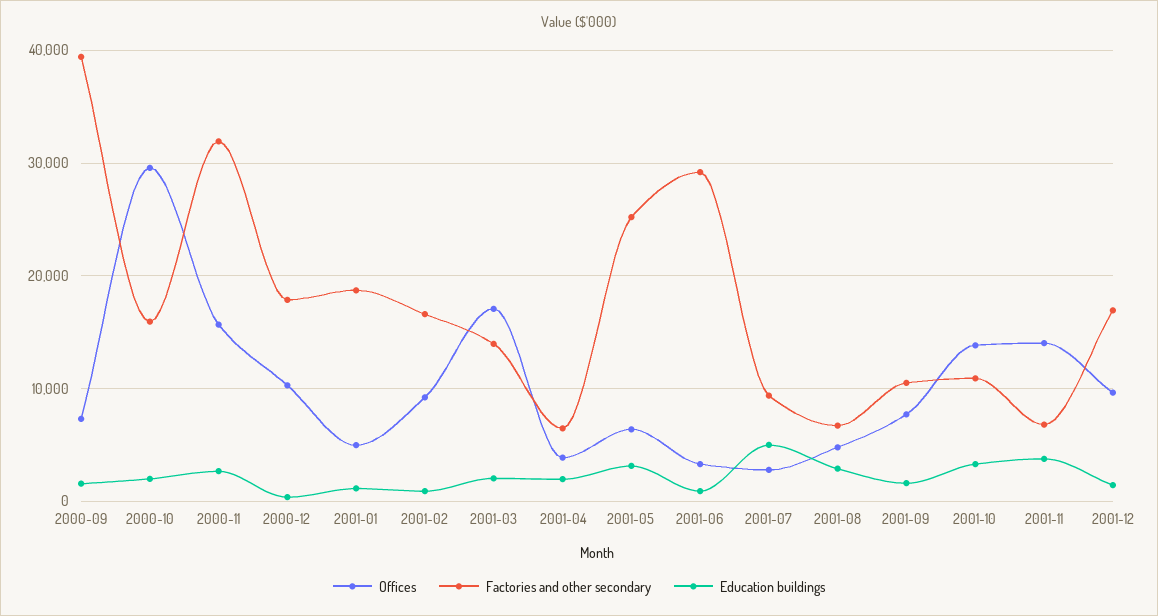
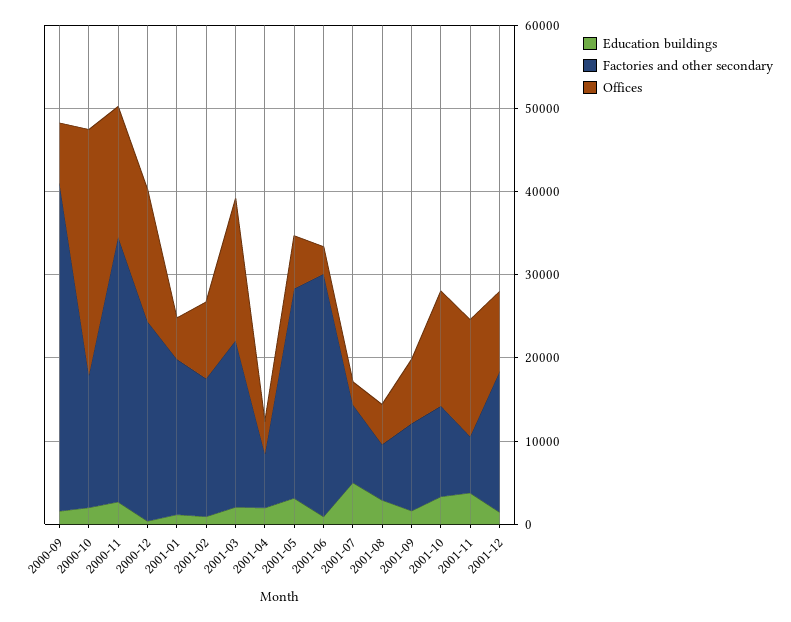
  {
    "Offices": {
      "2000-09": 7000,
      "2000-10": 30000,
      "2000-11": 16000,
-     "2000-12": 10000,
+     "2000-12": 16000,
      "2001-01": 5000,
      "2001-02": 9000,
      "2001-03": 17000,
      "2001-04": 4000,
      "2001-05": 6000,
      "2001-06": 3000,
      "2001-07": 3000,
      "2001-08": 5000,
      "2001-09": 8000,
      "2001-10": 14000,
      "2001-11": 14000,
      "2001-12": 10000
    },
    "Factories and other secondary": {
      "2000-09": 39000,
      "2000-10": 16000,
      "2000-11": 32000,
-     "2000-12": 18000,
+     "2000-12": 24000,
      "2001-01": 19000,
      "2001-02": 17000,
-     "2001-03": 14000,
+     "2001-03": 20000,
      "2001-04": 6000,
      "2001-05": 25000,
      "2001-06": 29000,
      "2001-07": 9000,
      "2001-08": 7000,
      "2001-09": 11000,
      "2001-10": 11000,
      "2001-11": 7000,
      "2001-12": 17000
    },
    "Education buildings": {
      "2000-09": 2000,
      "2000-10": 2000,
      "2000-11": 3000,
      "2000-12": 0,
      "2001-01": 1000,
      "2001-02": 1000,
      "2001-03": 2000,
      "2001-04": 2000,
      "2001-05": 3000,
      "2001-06": 1000,
      "2001-07": 5000,
      "2001-08": 3000,
      "2001-09": 2000,
      "2001-10": 3000,
      "2001-11": 4000,
      "2001-12": 1000
    }
  }

